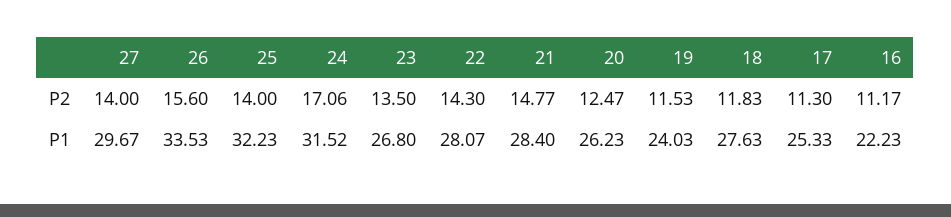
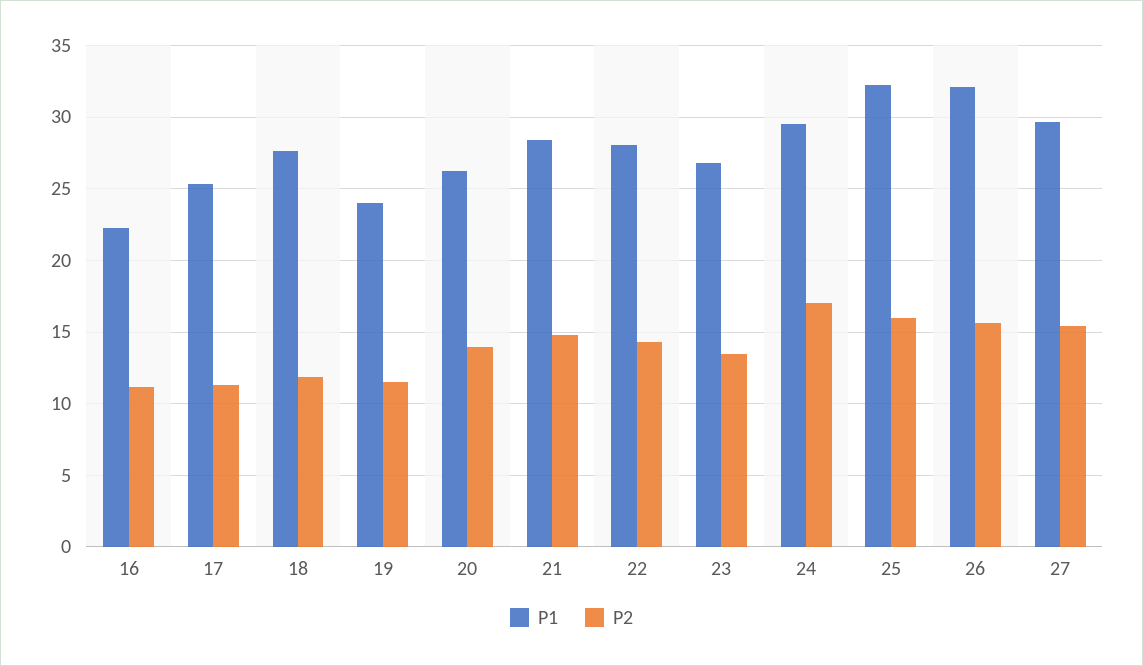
  {
    "P2": {
-     "27": 14,
+     "27": 15.5,
      "26": 15.6,
-     "25": 14,
+     "25": 16,
      "24": 17.06,
      "23": 13.5,
      "22": 14.3,
      "21": 14.77,
-     "20": 12.47,
+     "20": 14,
      "19": 11.53,
      "18": 11.83,
      "17": 11.3,
      "16": 11.17
    },
    "P1": {
      "27": 29.67,
-     "26": 33.53,
+     "26": 32,
      "25": 32.23,
-     "24": 31.52,
+     "24": 29.5,
      "23": 26.8,
      "22": 28.07,
      "21": 28.4,
      "20": 26.23,
      "19": 24.03,
      "18": 27.63,
      "17": 25.33,
      "16": 22.23
    }
  }

